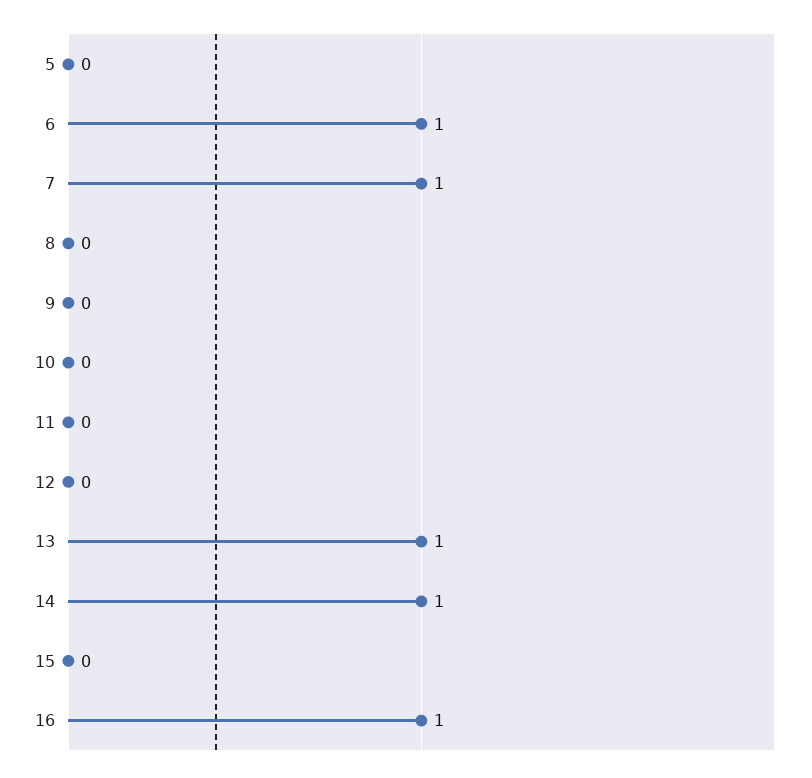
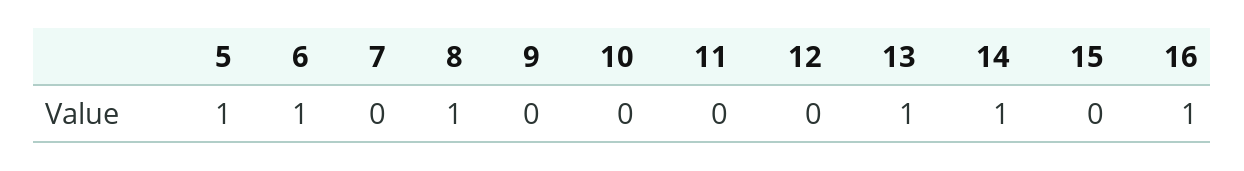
  {
-   "5": 0,
+   "5": 1,
    "6": 1,
-   "7": 1,
+   "7": 0,
-   "8": 0,
+   "8": 1,
    "9": 0,
    "10": 0,
    "11": 0,
    "12": 0,
    "13": 1,
    "14": 1,
    "15": 0,
    "16": 1
  }

